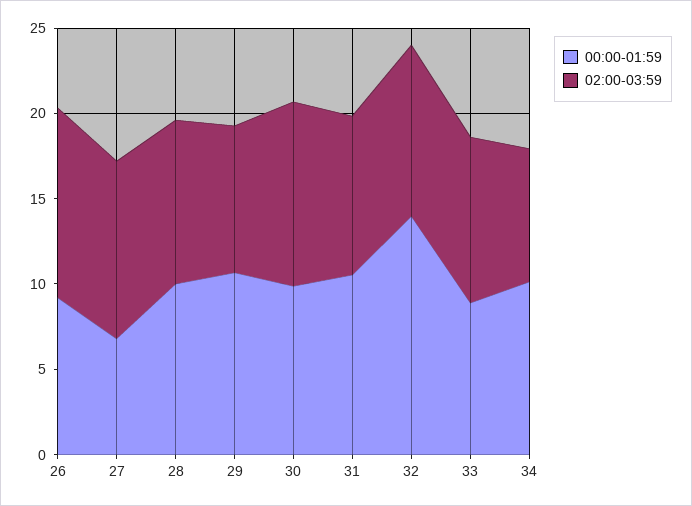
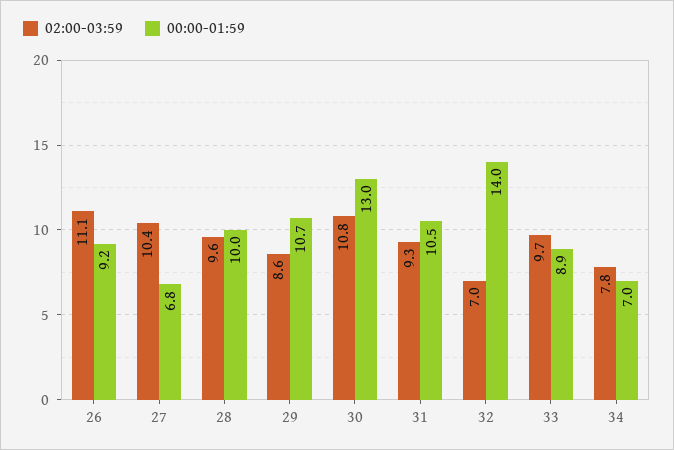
  {
    "00:00-01:59": {
      "26": 9.2,
      "27": 6.8,
      "28": 10,
      "29": 10.7,
-     "30": 10,
+     "30": 13,
      "31": 10.5,
      "32": 14,
      "33": 8.9,
-     "34": 10
+     "34": 7
    },
    "02:00-03:59": {
      "26": 11.1,
      "27": 10.4,
      "28": 9.6,
      "29": 8.6,
      "30": 10.8,
      "31": 9.3,
-     "32": 10,
+     "32": 7,
      "33": 9.7,
      "34": 7.8
    }
  }

